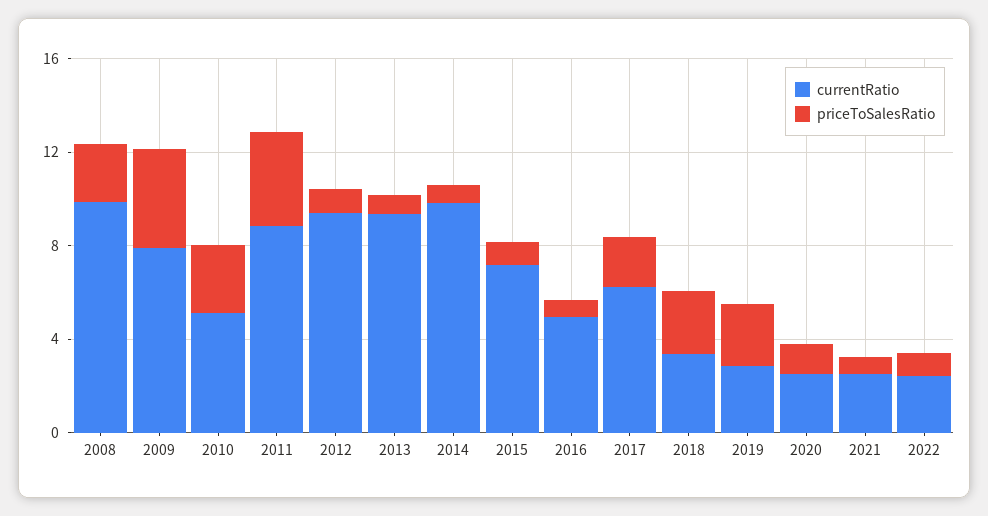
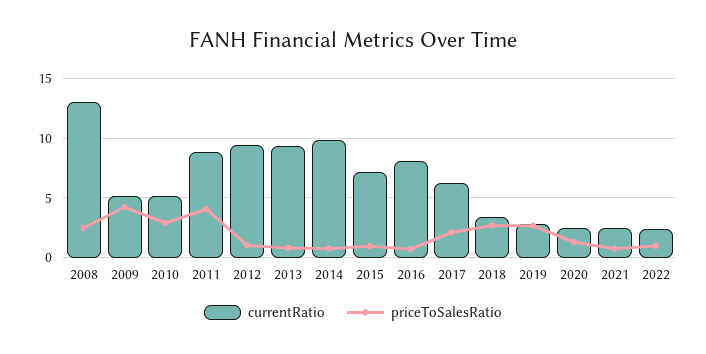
  {
    "currentRatio": {
-     "2008": 10,
+     "2008": 13,
-     "2009": 8,
+     "2009": 5,
      "2010": 5,
      "2011": 9,
      "2012": 9,
      "2013": 9,
      "2014": 10,
      "2015": 7,
-     "2016": 5,
+     "2016": 8,
      "2017": 6,
      "2018": 3,
      "2019": 3,
      "2020": 2,
      "2021": 2,
      "2022": 2
    },
    "priceToSalesRatio": {
      "2008": 2,
      "2009": 4,
      "2010": 3,
      "2011": 4,
      "2012": 1,
      "2013": 1,
      "2014": 1,
      "2015": 1,
      "2016": 1,
      "2017": 2,
      "2018": 3,
      "2019": 3,
      "2020": 1,
      "2021": 1,
      "2022": 1
    }
  }

